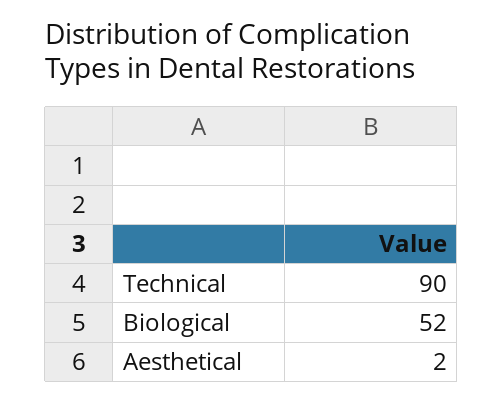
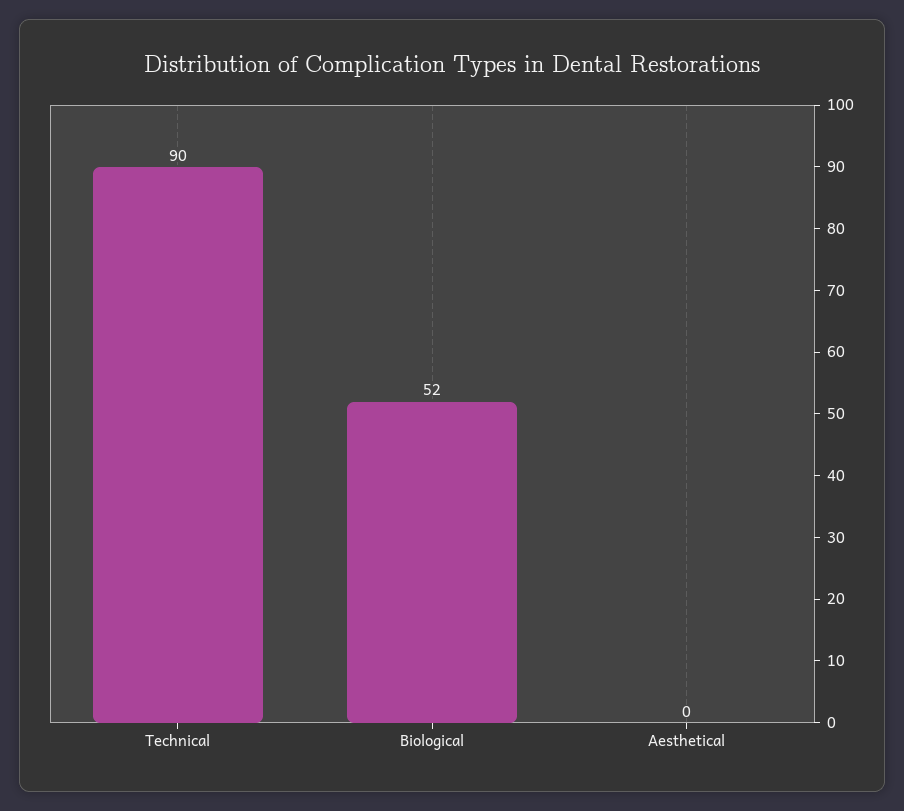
  {
    "Technical": 90,
    "Biological": 52,
-   "Aesthetical": 2
+   "Aesthetical": 0
  }

